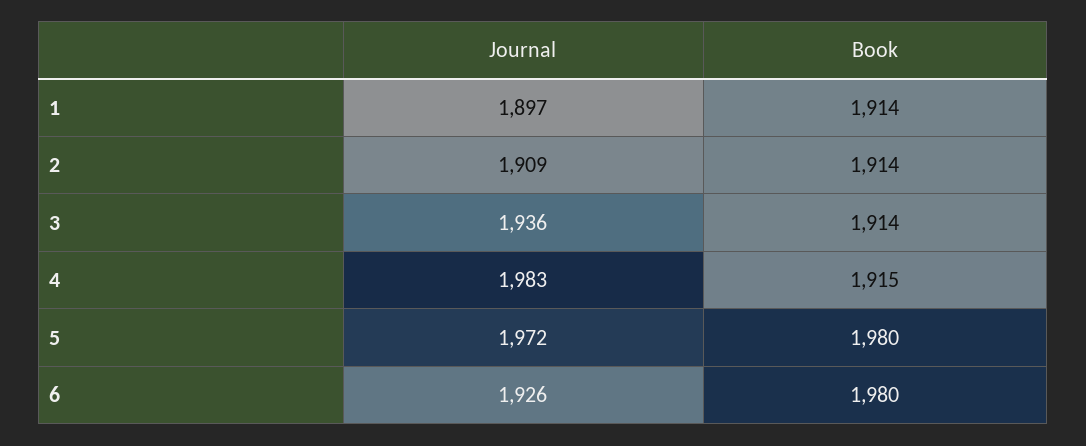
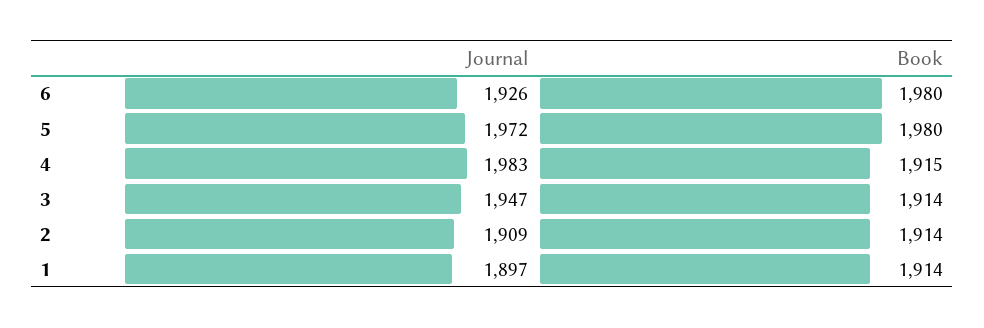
  {
    "Journal": {
      "1": 1897,
      "2": 1909,
-     "3": 1936,
+     "3": 1947,
      "4": 1983,
      "5": 1972,
      "6": 1926
    },
    "Book": {
      "1": 1914,
      "2": 1914,
      "3": 1914,
      "4": 1915,
      "5": 1980,
      "6": 1980
    }
  }

